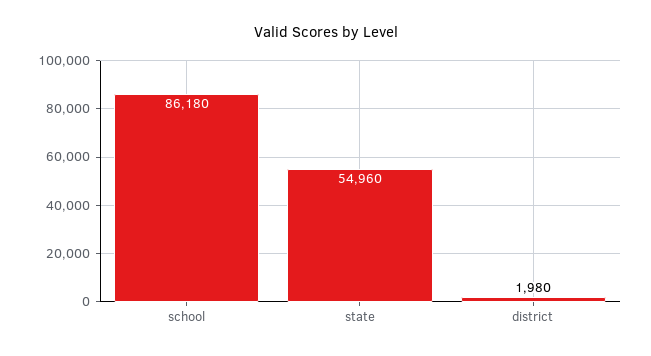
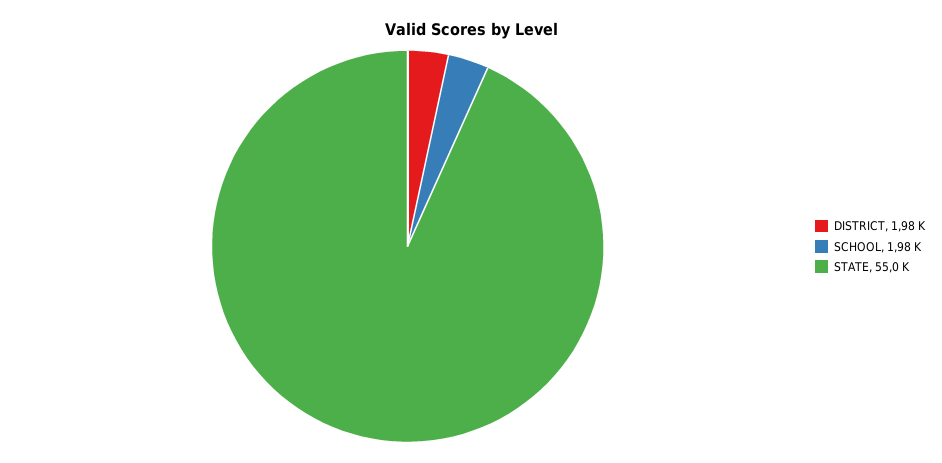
  {
-   "school": 86180,
+   "school": 1980,
    "state": 54960,
    "district": 1980
  }

